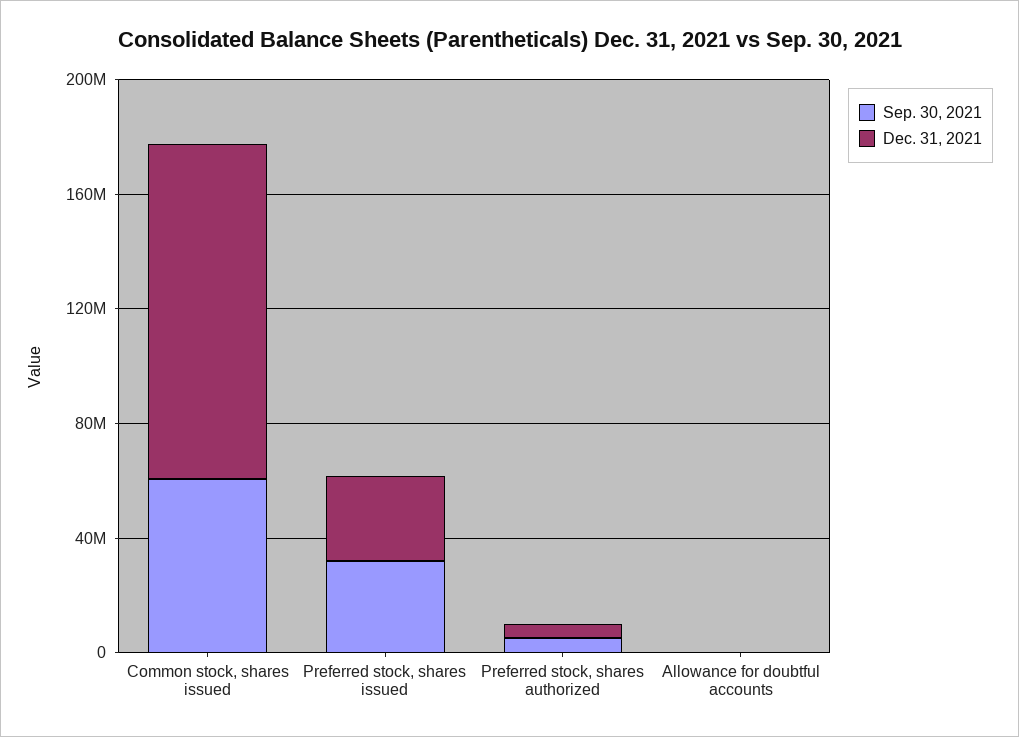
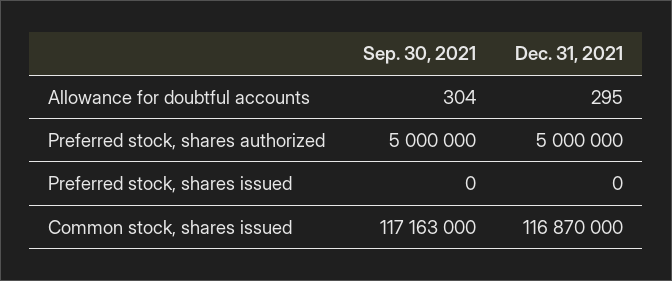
  {
    "Sep. 30, 2021": {
-     "Common stock, shares issued": 60000000,
+     "Common stock, shares issued": 117163000,
-     "Preferred stock, shares issued": 30000000,
+     "Preferred stock, shares issued": 0,
      "Preferred stock, shares authorized": 5000000,
      "Allowance for doubtful accounts": 304
    },
    "Dec. 31, 2021": {
      "Common stock, shares issued": 116870000,
-     "Preferred stock, shares issued": 30000000,
+     "Preferred stock, shares issued": 0,
      "Preferred stock, shares authorized": 5000000,
      "Allowance for doubtful accounts": 295
    }
  }

